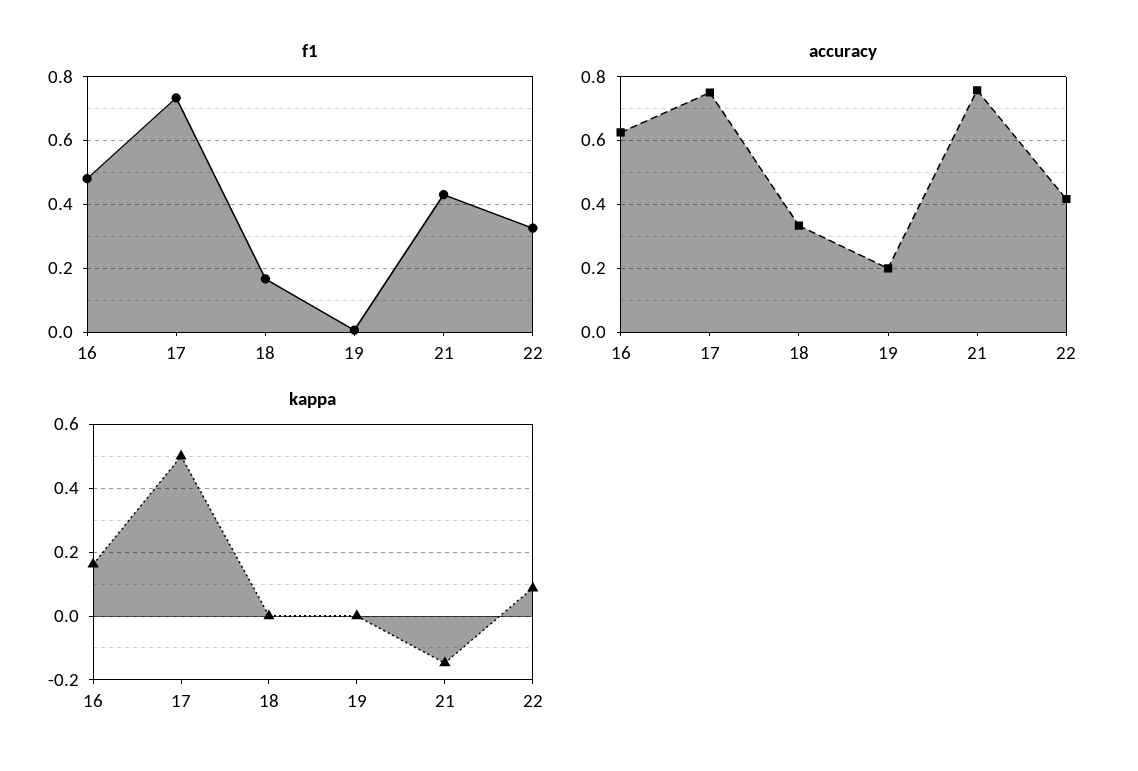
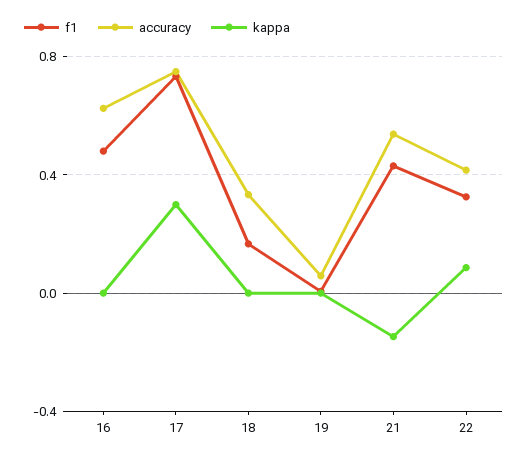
  {
    "f1": {
      "16": 0.48,
      "17": 0.74,
      "18": 0.16,
      "19": 0,
      "21": 0.44,
      "22": 0.32
    },
    "accuracy": {
      "16": 0.62,
      "17": 0.76,
      "18": 0.34,
-     "19": 0.2,
+     "19": 0.05,
-     "21": 0.76,
+     "21": 0.55,
      "22": 0.42
    },
    "kappa": {
-     "16": 0.16,
+     "16": 0,
-     "17": 0.5,
+     "17": 0.3,
      "18": 0,
      "19": 0,
      "21": -0.14,
      "22": 0.08
    }
  }

